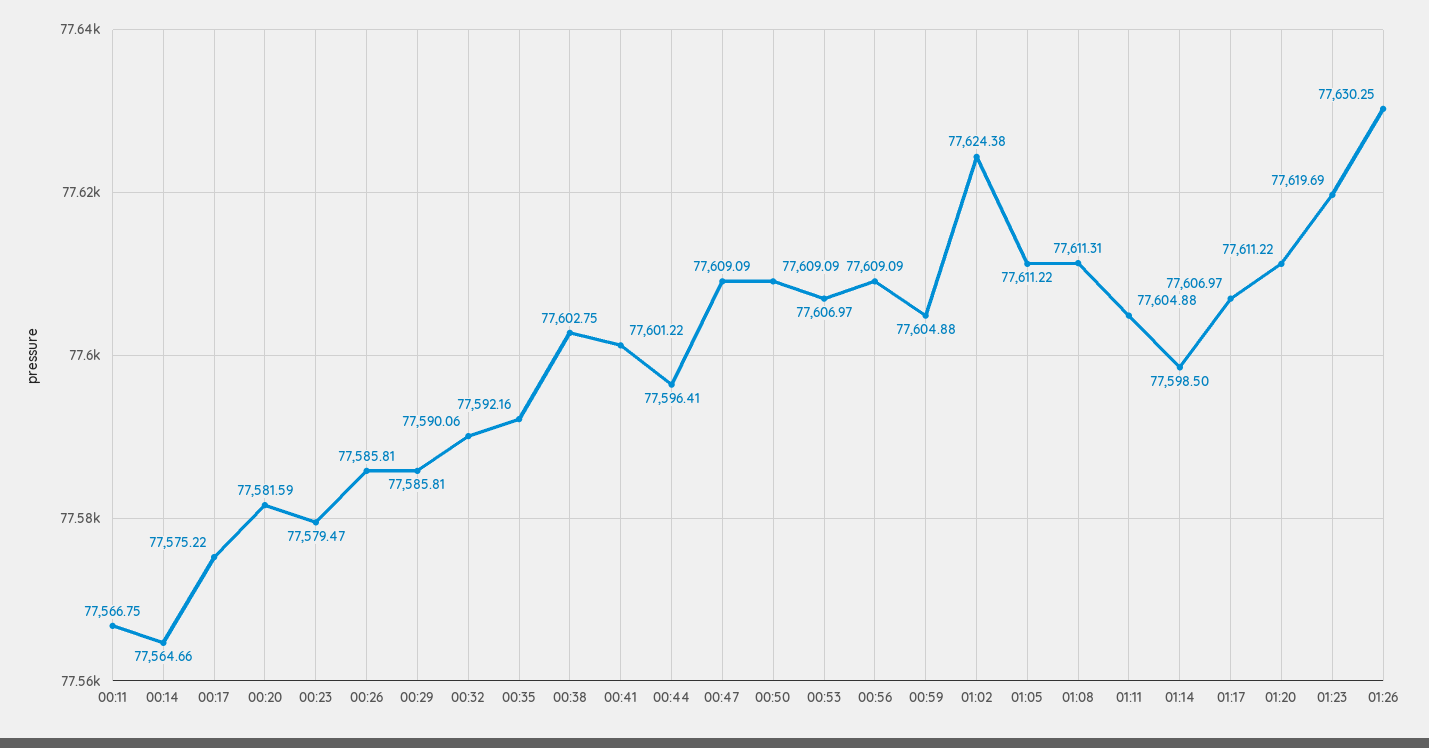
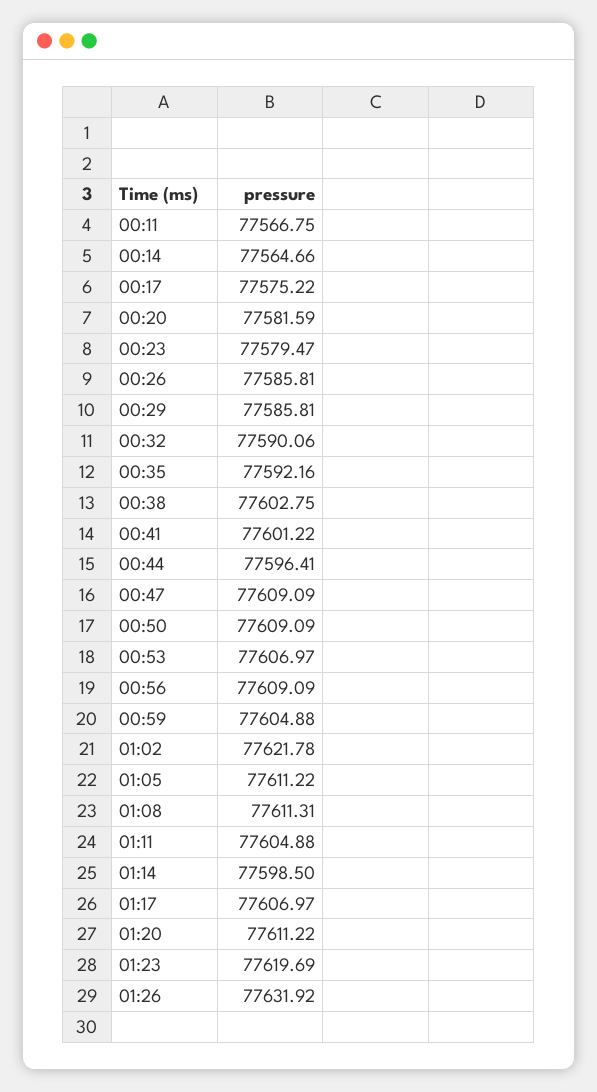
  {
    "00:11": 77566.75,
    "00:14": 77564.66,
    "00:17": 77575.22,
    "00:20": 77581.59,
    "00:23": 77579.47,
    "00:26": 77585.81,
    "00:29": 77585.81,
    "00:32": 77590.06,
    "00:35": 77592.16,
    "00:38": 77602.75,
    "00:41": 77601.22,
    "00:44": 77596.41,
    "00:47": 77609.09,
    "00:50": 77609.09,
    "00:53": 77606.97,
    "00:56": 77609.09,
    "00:59": 77604.88,
-   "01:02": 77624.38,
+   "01:02": 77621.78,
    "01:05": 77611.22,
    "01:08": 77611.31,
    "01:11": 77604.88,
    "01:14": 77598.5,
    "01:17": 77606.97,
    "01:20": 77611.22,
    "01:23": 77619.69,
-   "01:26": 77630.25
+   "01:26": 77631.92
  }

